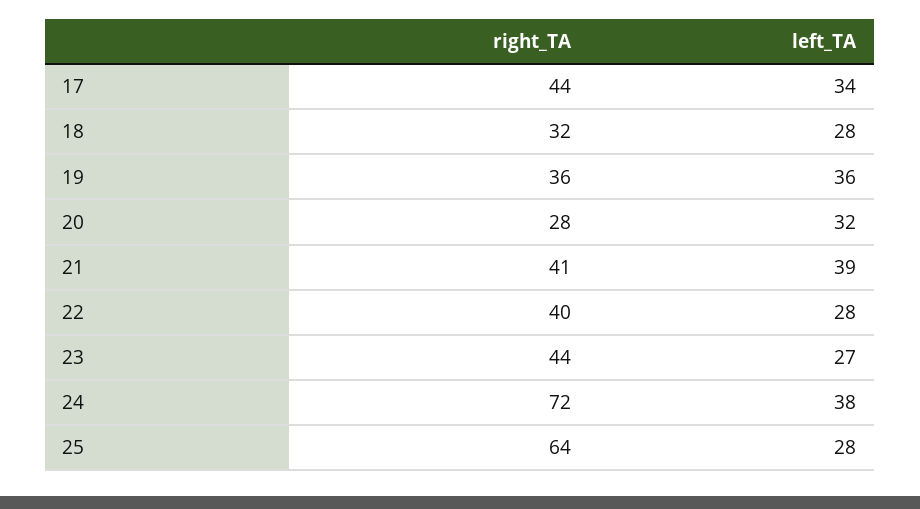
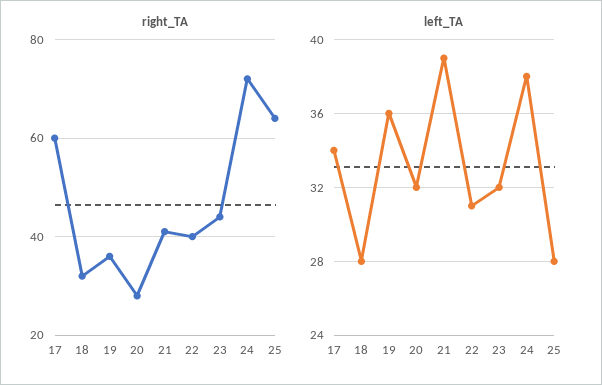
  {
    "right_TA": {
-     "17": 44,
+     "17": 60,
      "18": 32,
      "19": 36,
      "20": 28,
      "21": 41,
      "22": 40,
      "23": 44,
      "24": 72,
      "25": 64
    },
    "left_TA": {
      "17": 34,
      "18": 28,
      "19": 36,
      "20": 32,
      "21": 39,
-     "22": 28,
+     "22": 31,
-     "23": 27,
+     "23": 32,
      "24": 38,
      "25": 28
    }
  }

